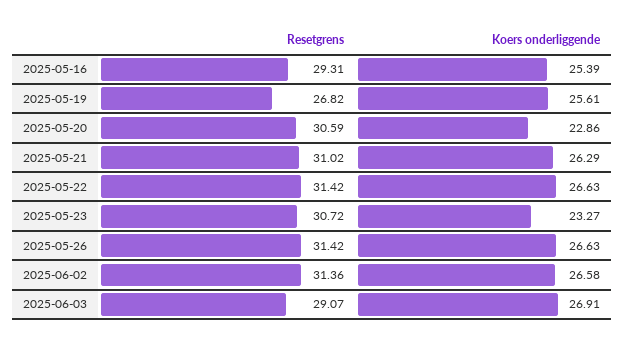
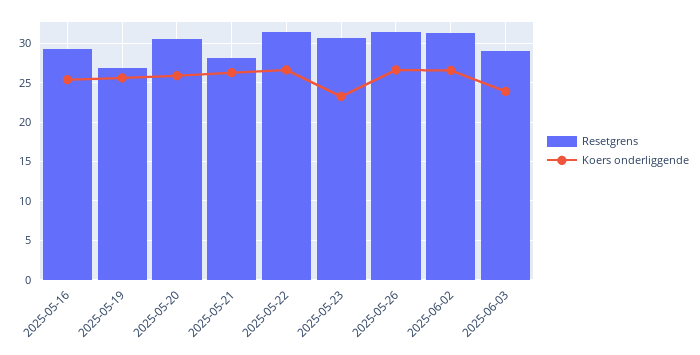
  {
    "Resetgrens": {
      "2025-05-16": 29.31,
      "2025-05-19": 26.82,
      "2025-05-20": 30.59,
-     "2025-05-21": 31.02,
+     "2025-05-21": 28,
      "2025-05-22": 31.42,
      "2025-05-23": 30.72,
      "2025-05-26": 31.42,
      "2025-06-02": 31.36,
      "2025-06-03": 29.07
    },
    "Koers onderliggende": {
      "2025-05-16": 25.39,
      "2025-05-19": 25.61,
-     "2025-05-20": 22.86,
+     "2025-05-20": 26,
      "2025-05-21": 26.29,
      "2025-05-22": 26.63,
      "2025-05-23": 23.27,
      "2025-05-26": 26.63,
      "2025-06-02": 26.58,
-     "2025-06-03": 26.91
+     "2025-06-03": 24
    }
  }

